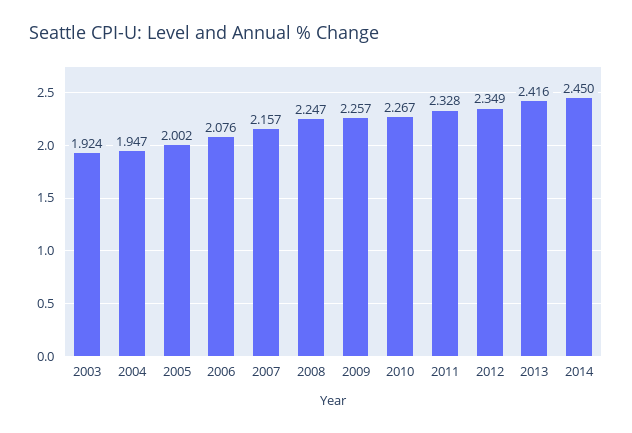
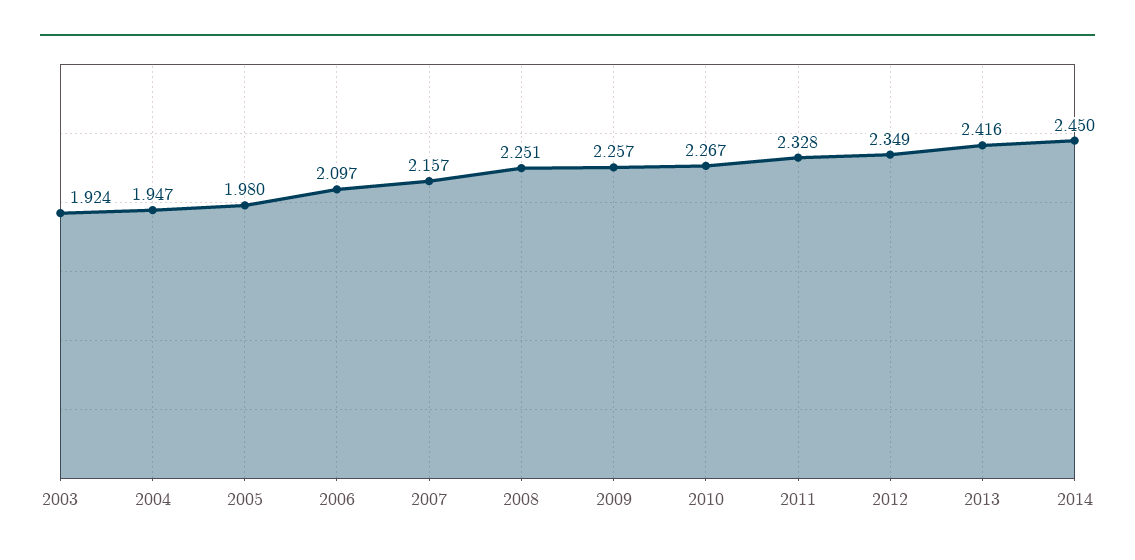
  {
    "2003": 1.924,
    "2004": 1.947,
-   "2005": 2.002,
+   "2005": 1.98,
-   "2006": 2.076,
+   "2006": 2.097,
    "2007": 2.157,
-   "2008": 2.247,
+   "2008": 2.251,
    "2009": 2.257,
    "2010": 2.267,
    "2011": 2.328,
    "2012": 2.349,
    "2013": 2.416,
    "2014": 2.45
  }

